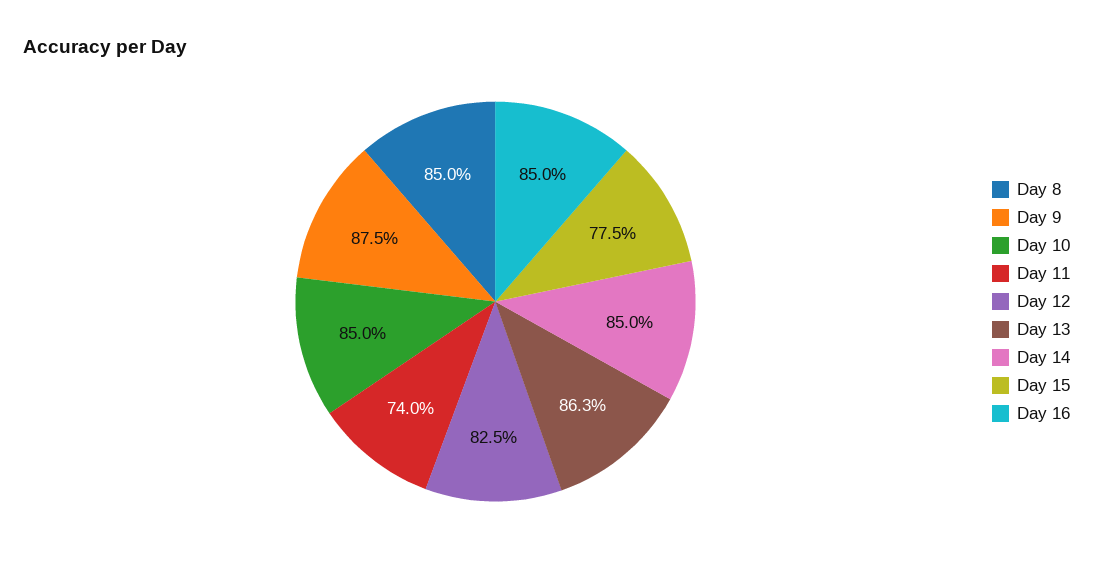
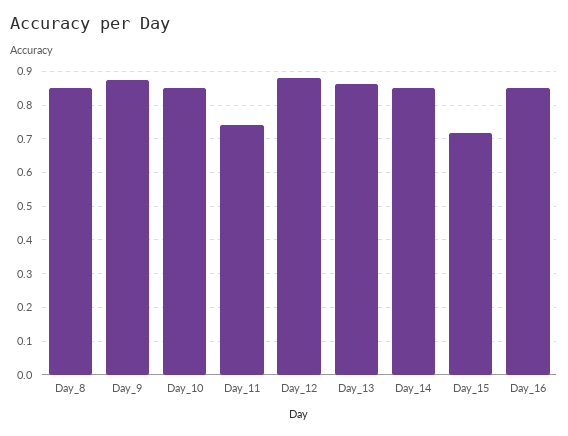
  {
    "Day 8": 0.85,
    "Day 9": 0.875,
    "Day 10": 0.85,
    "Day 11": 0.74,
-   "Day 12": 0.825,
+   "Day 12": 0.88,
    "Day 13": 0.863,
    "Day 14": 0.85,
-   "Day 15": 0.775,
+   "Day 15": 0.72,
    "Day 16": 0.85
  }

